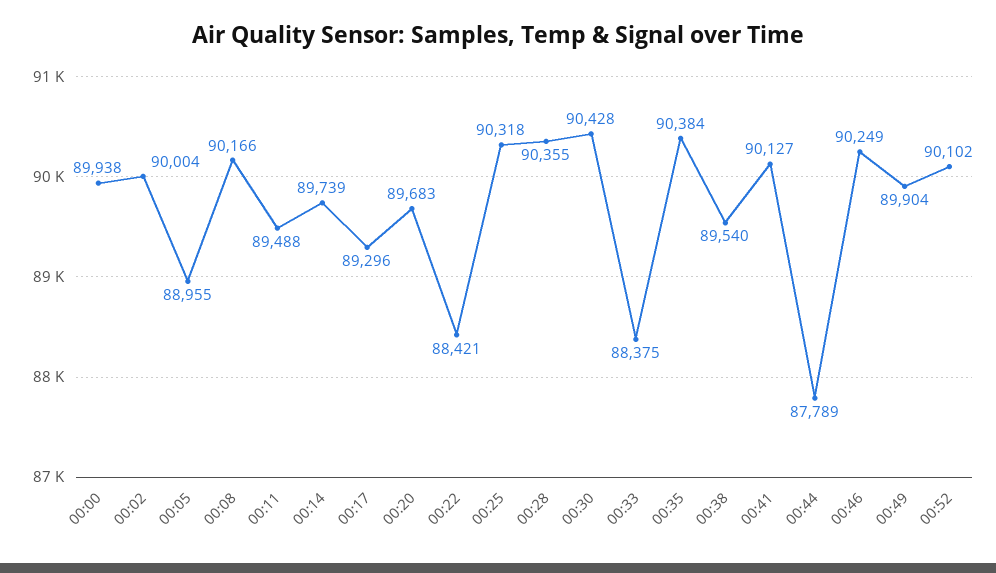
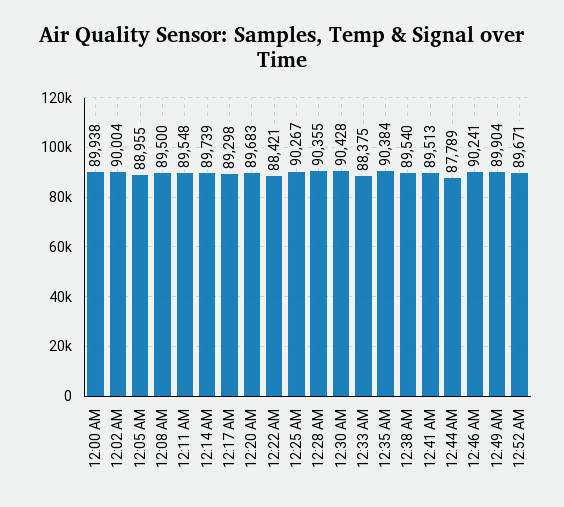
  {
    "00:00": 89938,
    "00:02": 90004,
    "00:05": 88955,
-   "00:08": 90166,
+   "00:08": 89500,
-   "00:11": 89488,
+   "00:11": 89548,
    "00:14": 89739,
-   "00:17": 89296,
+   "00:17": 89298,
    "00:20": 89683,
    "00:22": 88421,
-   "00:25": 90318,
+   "00:25": 90267,
    "00:28": 90355,
    "00:30": 90428,
    "00:33": 88375,
    "00:35": 90384,
    "00:38": 89540,
-   "00:41": 90127,
+   "00:41": 89513,
    "00:44": 87789,
-   "00:46": 90249,
+   "00:46": 90241,
    "00:49": 89904,
-   "00:52": 90102
+   "00:52": 89671
  }

